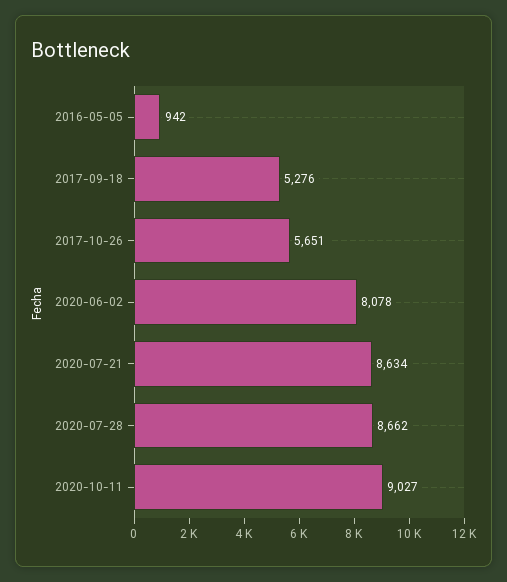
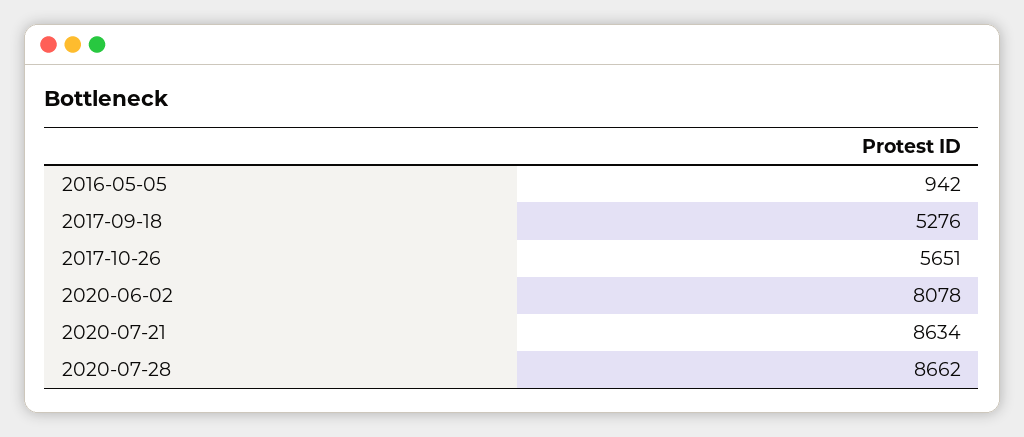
  {
    "2016-05-05": 942,
    "2017-09-18": 5276,
    "2017-10-26": 5651,
    "2020-06-02": 8078,
    "2020-07-21": 8634,
-   "2020-07-28": 8662,
+   "2020-07-28": 8662
-   "2020-10-11": 9027
  }

